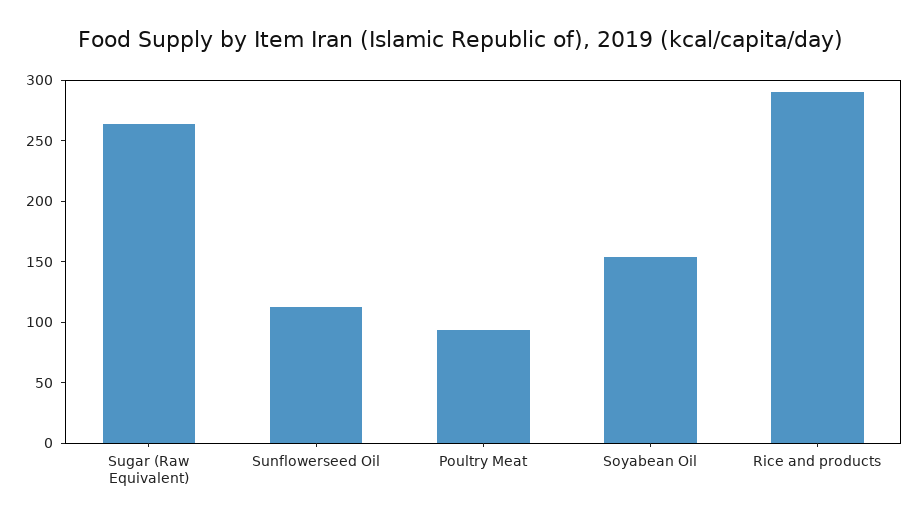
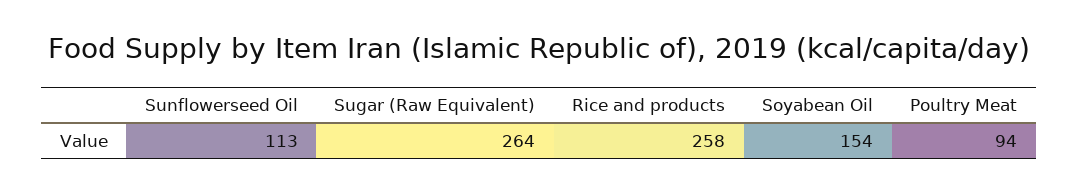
  {
    "Sugar (Raw Equivalent)": 264,
    "Sunflowerseed Oil": 113,
    "Poultry Meat": 94,
    "Soyabean Oil": 154,
-   "Rice and products": 290
+   "Rice and products": 258
  }

